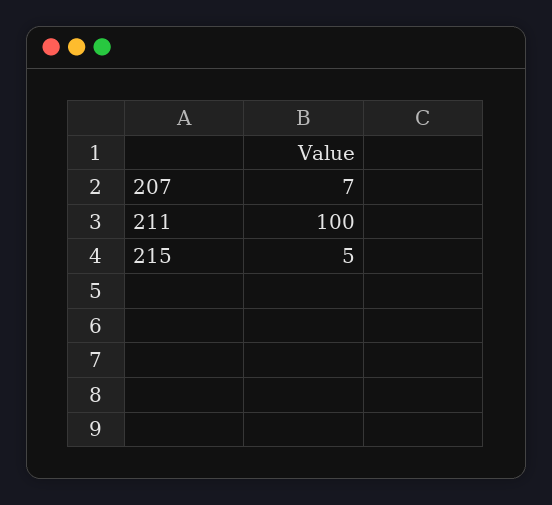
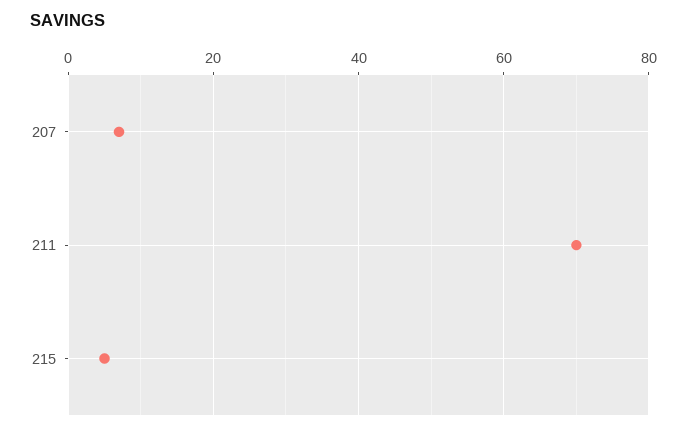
  {
    "207": 7,
-   "211": 100,
+   "211": 70,
    "215": 5
  }

